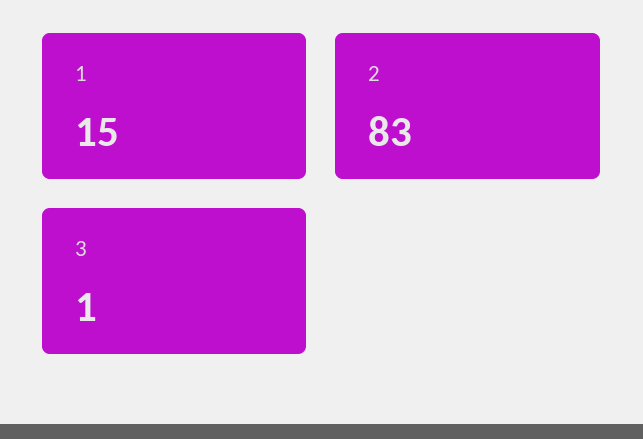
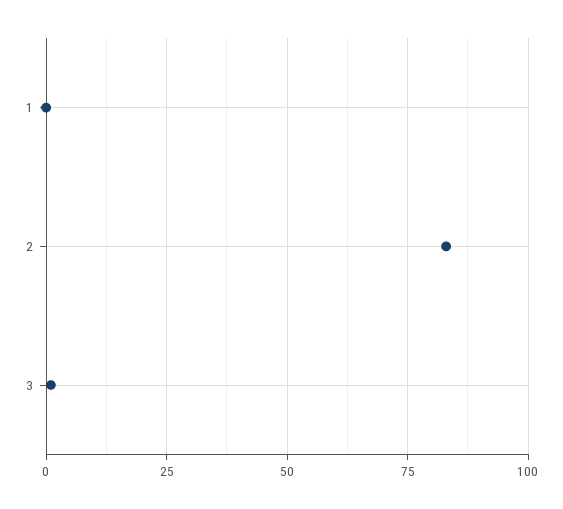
  {
-   "1": 15,
+   "1": 0,
    "2": 83,
    "3": 1
  }

